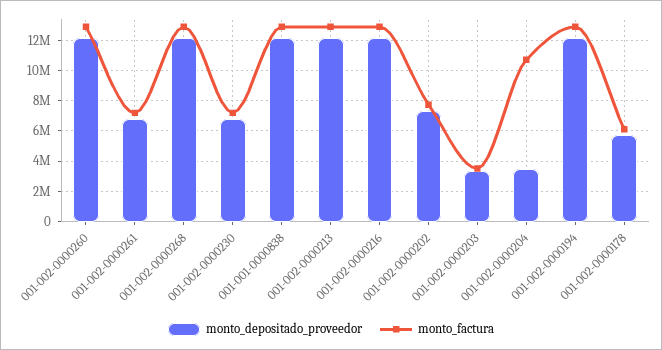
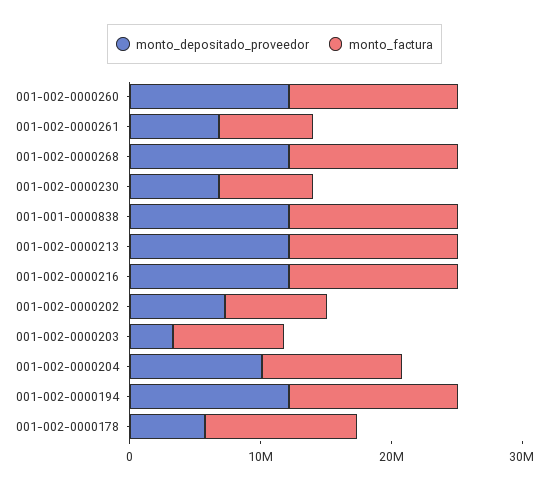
  {
    "monto_depositado_proveedor": {
      "001-002-0000260": 12000000,
      "001-002-0000261": 7000000,
      "001-002-0000268": 12000000,
      "001-002-0000230": 7000000,
      "001-001-0000838": 12000000,
      "001-002-0000213": 12000000,
      "001-002-0000216": 12000000,
      "001-002-0000202": 7500000,
      "001-002-0000203": 3500000,
-     "001-002-0000204": 3500000,
+     "001-002-0000204": 10000000,
      "001-002-0000194": 12000000,
      "001-002-0000178": 6000000
    },
    "monto_factura": {
      "001-002-0000260": 13000000,
      "001-002-0000261": 7000000,
      "001-002-0000268": 13000000,
      "001-002-0000230": 7000000,
      "001-001-0000838": 13000000,
      "001-002-0000213": 13000000,
      "001-002-0000216": 13000000,
      "001-002-0000202": 7500000,
-     "001-002-0000203": 3500000,
+     "001-002-0000203": 8000000,
      "001-002-0000204": 10500000,
      "001-002-0000194": 13000000,
-     "001-002-0000178": 6000000
+     "001-002-0000178": 12000000
    }
  }

